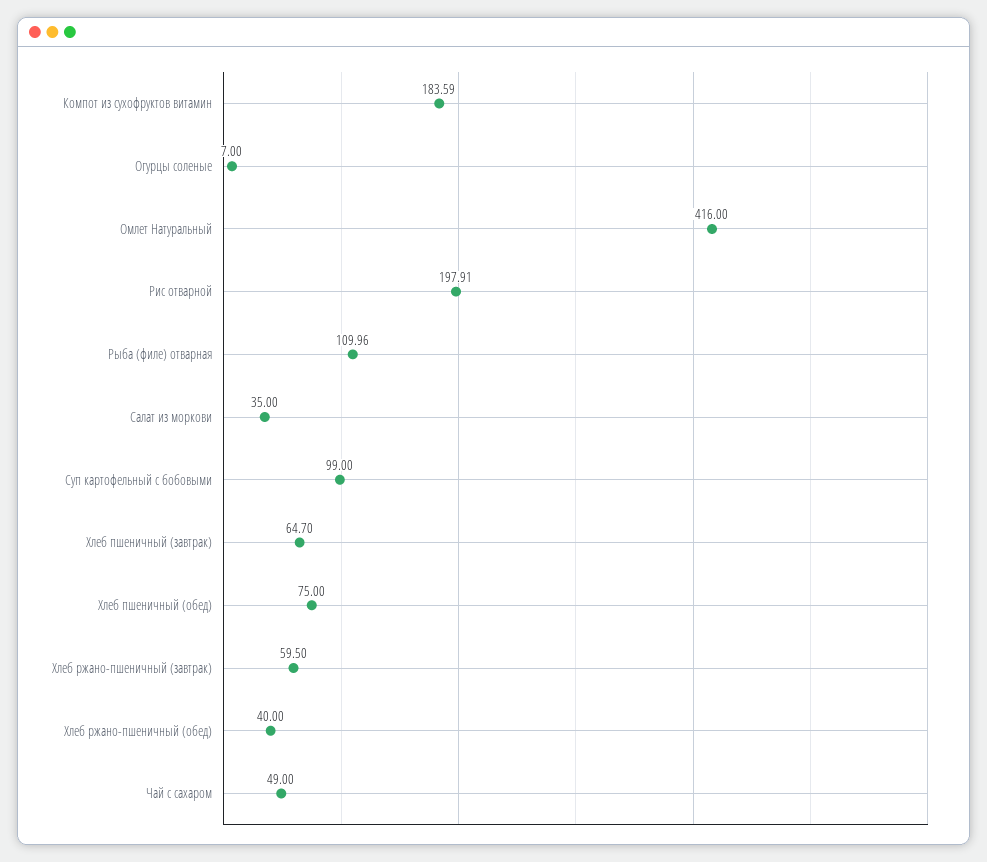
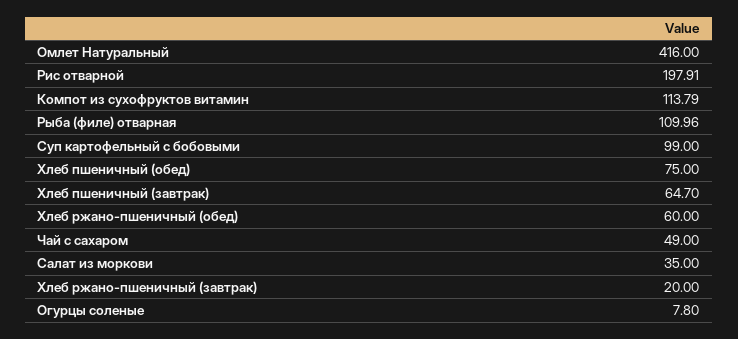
  {
-   "Компот из сухофруктов витамин": 183.59,
+   "Компот из сухофруктов витамин": 113.79,
-   "Огурцы соленые": 7,
+   "Огурцы соленые": 7.8,
    "Омлет Натуральный": 416,
    "Рис отварной": 197.91,
    "Рыба (филе) отварная": 109.96,
    "Салат из моркови": 35,
    "Суп картофельный с бобовыми": 99,
    "Хлеб пшеничный (завтрак)": 64.7,
    "Хлеб пшеничный (обед)": 75,
-   "Хлеб ржано-пшеничный (завтрак)": 59.5,
+   "Хлеб ржано-пшеничный (завтрак)": 20,
-   "Хлеб ржано-пшеничный (обед)": 40,
+   "Хлеб ржано-пшеничный (обед)": 60,
    "Чай с сахаром": 49
  }

